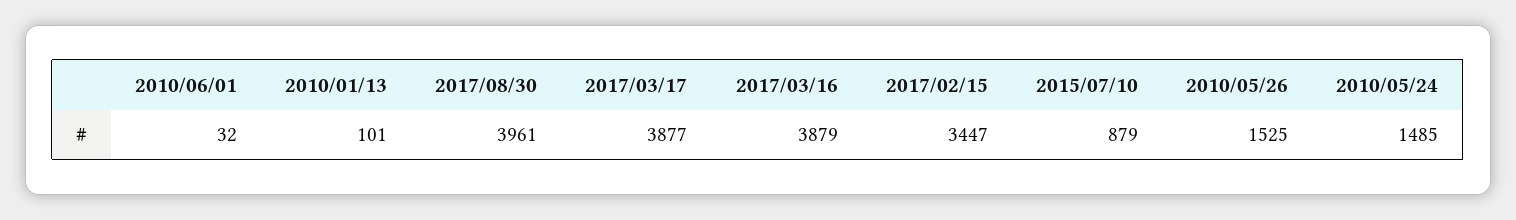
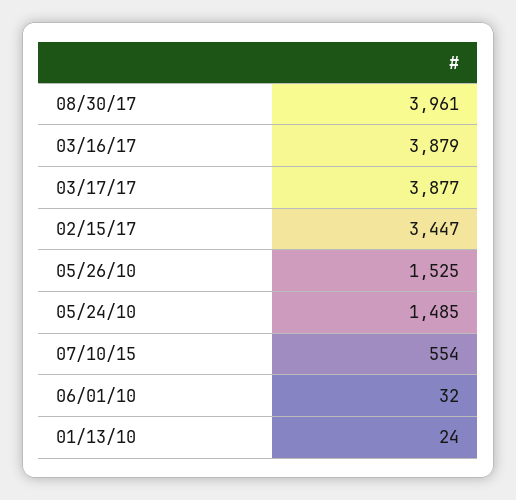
  {
    "2010/06/01": 32,
-   "2010/01/13": 101,
+   "2010/01/13": 24,
    "2017/08/30": 3961,
    "2017/03/17": 3877,
    "2017/03/16": 3879,
    "2017/02/15": 3447,
-   "2015/07/10": 879,
+   "2015/07/10": 554,
    "2010/05/26": 1525,
    "2010/05/24": 1485
  }

